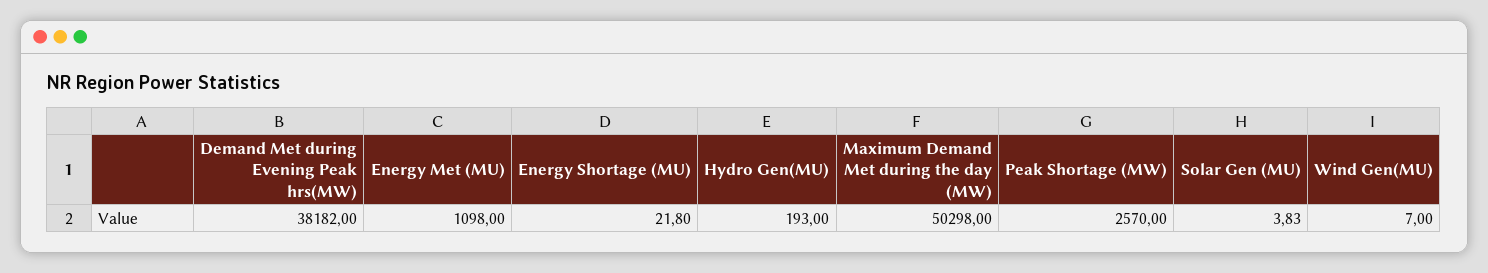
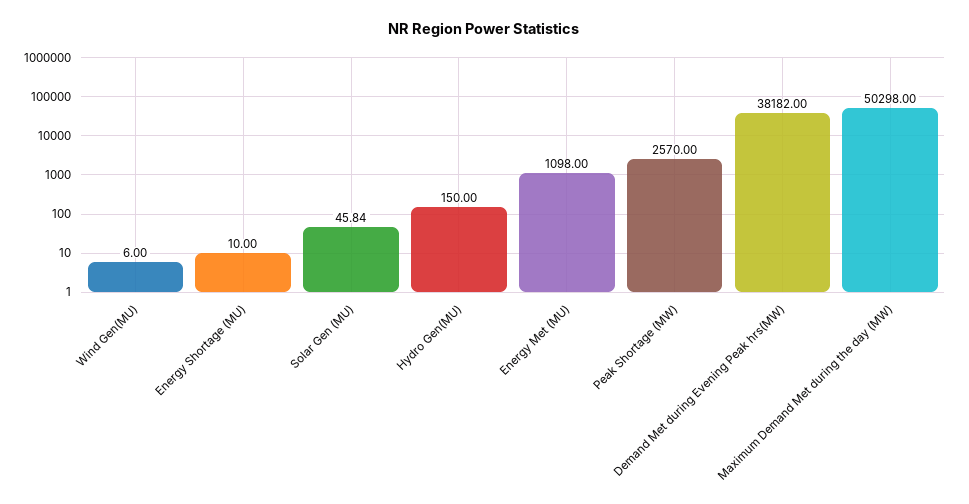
  {
    "Demand Met during Evening Peak hrs(MW)": 38182,
    "Energy Met (MU)": 1098,
-   "Energy Shortage (MU)": 21.8,
+   "Energy Shortage (MU)": 10,
-   "Hydro Gen(MU)": 193,
+   "Hydro Gen(MU)": 150,
    "Maximum Demand Met during the day (MW)": 50298,
    "Peak Shortage (MW)": 2570,
-   "Solar Gen (MU)": 3.83,
+   "Solar Gen (MU)": 45.84,
-   "Wind Gen(MU)": 7
+   "Wind Gen(MU)": 6
  }

